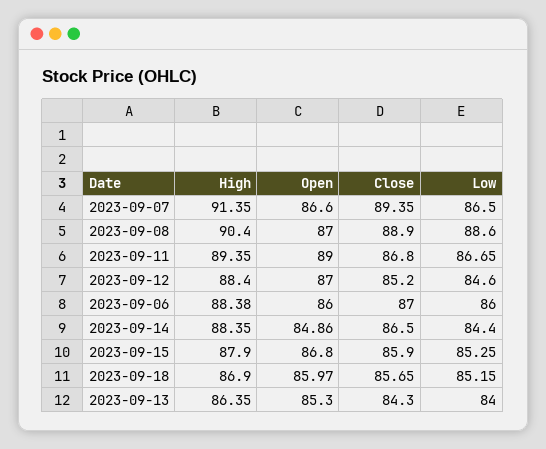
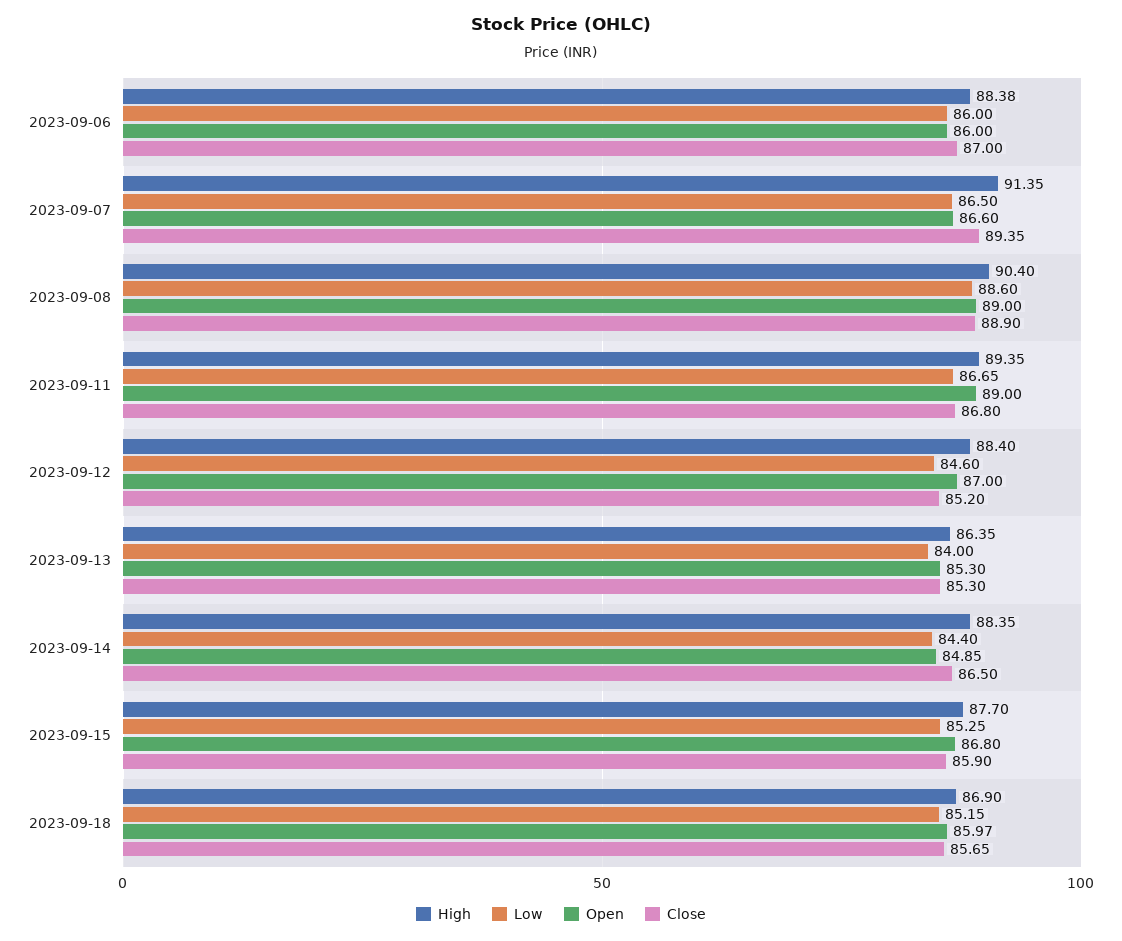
  {
    "High": {
      "2023-09-07": 91.35,
      "2023-09-08": 90.4,
      "2023-09-11": 89.35,
      "2023-09-12": 88.4,
      "2023-09-06": 88.38,
      "2023-09-14": 88.35,
-     "2023-09-15": 87.9,
+     "2023-09-15": 87.7,
      "2023-09-18": 86.9,
      "2023-09-13": 86.35
    },
    "Open": {
      "2023-09-07": 86.6,
-     "2023-09-08": 87,
+     "2023-09-08": 89,
      "2023-09-11": 89,
      "2023-09-12": 87,
      "2023-09-06": 86,
-     "2023-09-14": 84.86,
+     "2023-09-14": 84.85,
      "2023-09-15": 86.8,
      "2023-09-18": 85.97,
      "2023-09-13": 85.3
    },
    "Close": {
      "2023-09-07": 89.35,
      "2023-09-08": 88.9,
      "2023-09-11": 86.8,
      "2023-09-12": 85.2,
      "2023-09-06": 87,
      "2023-09-14": 86.5,
      "2023-09-15": 85.9,
      "2023-09-18": 85.65,
-     "2023-09-13": 84.3
+     "2023-09-13": 85.3
    },
    "Low": {
      "2023-09-07": 86.5,
      "2023-09-08": 88.6,
      "2023-09-11": 86.65,
      "2023-09-12": 84.6,
      "2023-09-06": 86,
      "2023-09-14": 84.4,
      "2023-09-15": 85.25,
      "2023-09-18": 85.15,
      "2023-09-13": 84
    }
  }

